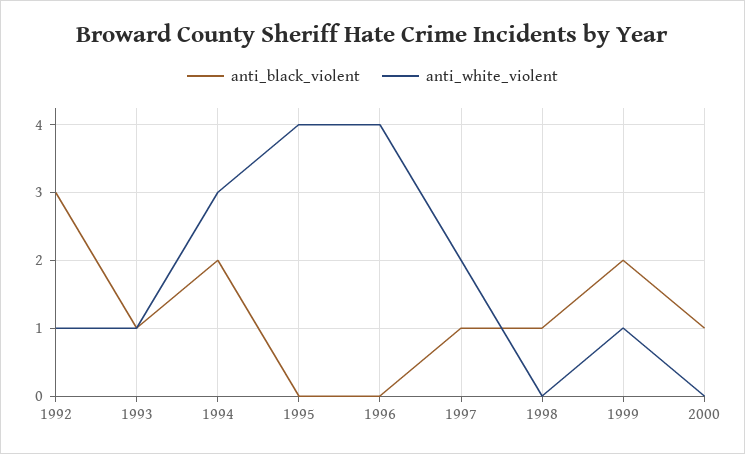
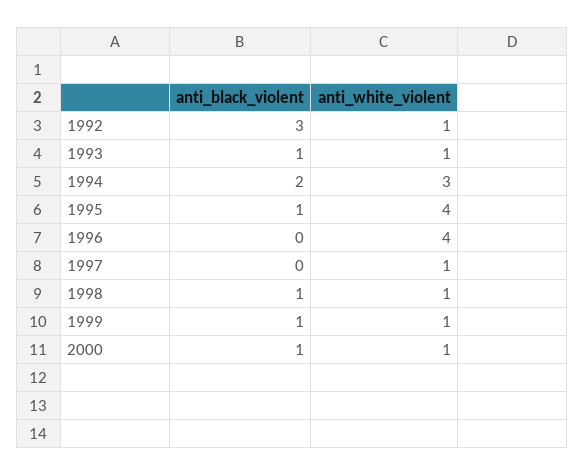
  {
    "anti_black_violent": {
      "1992": 3,
      "1993": 1,
      "1994": 2,
-     "1995": 0,
+     "1995": 1,
      "1996": 0,
-     "1997": 1,
+     "1997": 0,
      "1998": 1,
-     "1999": 2,
+     "1999": 1,
      "2000": 1
    },
    "anti_white_violent": {
      "1992": 1,
      "1993": 1,
      "1994": 3,
      "1995": 4,
      "1996": 4,
-     "1997": 2,
+     "1997": 1,
-     "1998": 0,
+     "1998": 1,
      "1999": 1,
-     "2000": 0
+     "2000": 1
    }
  }

